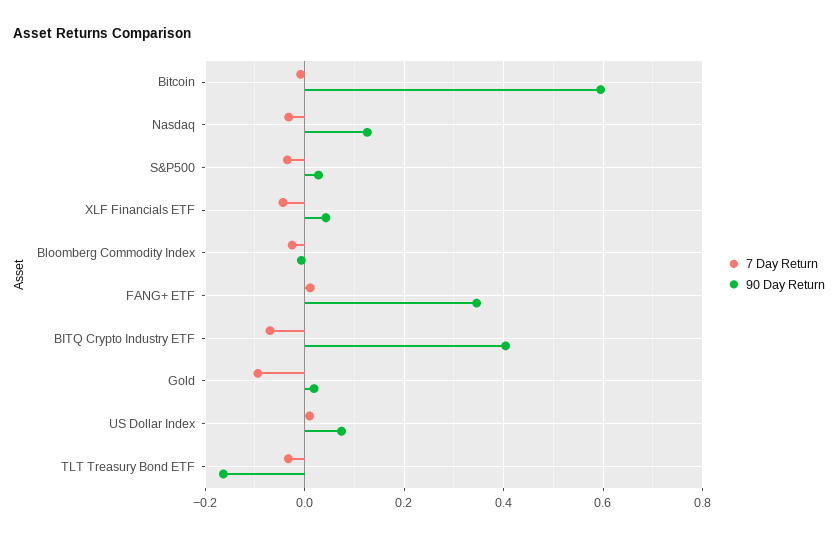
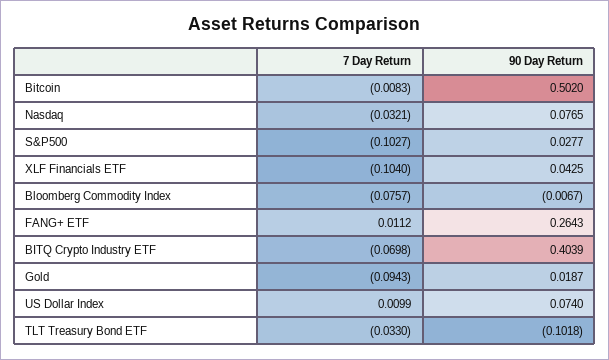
  {
    "7 Day Return": {
      "Bitcoin": -0.0083,
      "Nasdaq": -0.0321,
-     "S&P500": -0.04,
+     "S&P500": -0.1027,
-     "XLF Financials ETF": -0.04,
+     "XLF Financials ETF": -0.104,
-     "Bloomberg Commodity Index": -0.02,
+     "Bloomberg Commodity Index": -0.0757,
      "FANG+ ETF": 0.0112,
      "BITQ Crypto Industry ETF": -0.0698,
      "Gold": -0.0943,
      "US Dollar Index": 0.0099,
      "TLT Treasury Bond ETF": -0.033
    },
    "90 Day Return": {
-     "Bitcoin": 0.6,
+     "Bitcoin": 0.502,
-     "Nasdaq": 0.12,
+     "Nasdaq": 0.0765,
      "S&P500": 0.0277,
      "XLF Financials ETF": 0.0425,
      "Bloomberg Commodity Index": -0.0067,
-     "FANG+ ETF": 0.34,
+     "FANG+ ETF": 0.2643,
      "BITQ Crypto Industry ETF": 0.4039,
      "Gold": 0.0187,
      "US Dollar Index": 0.074,
-     "TLT Treasury Bond ETF": -0.16
+     "TLT Treasury Bond ETF": -0.1018
    }
  }

